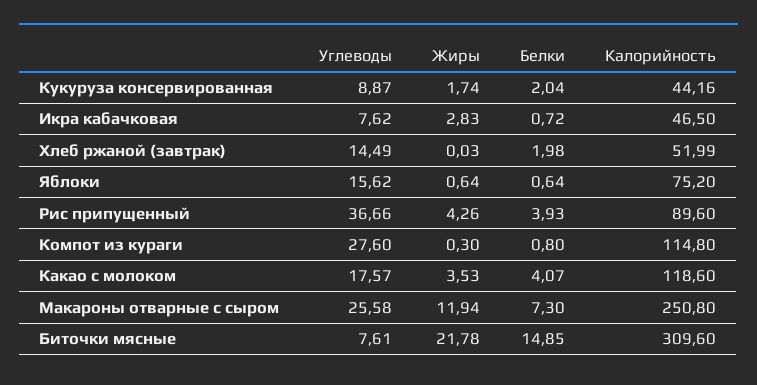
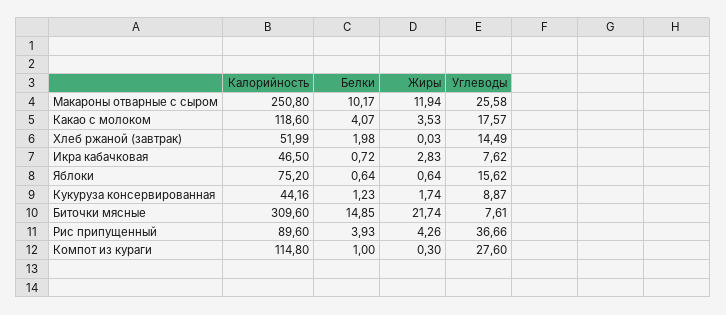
  {
    "Углеводы": {
      "Кукуруза консервированная": 8.87,
      "Икра кабачковая": 7.62,
      "Хлеб ржаной (завтрак)": 14.49,
      "Яблоки": 15.62,
      "Рис припущенный": 36.66,
      "Компот из кураги": 27.6,
      "Какао с молоком": 17.57,
      "Макароны отварные с сыром": 25.58,
      "Биточки мясные": 7.61
    },
    "Жиры": {
      "Кукуруза консервированная": 1.74,
      "Икра кабачковая": 2.83,
      "Хлеб ржаной (завтрак)": 0.03,
      "Яблоки": 0.64,
      "Рис припущенный": 4.26,
      "Компот из кураги": 0.3,
      "Какао с молоком": 3.53,
      "Макароны отварные с сыром": 11.94,
-     "Биточки мясные": 21.78
+     "Биточки мясные": 21.74
    },
    "Белки": {
-     "Кукуруза консервированная": 2.04,
+     "Кукуруза консервированная": 1.23,
      "Икра кабачковая": 0.72,
      "Хлеб ржаной (завтрак)": 1.98,
      "Яблоки": 0.64,
      "Рис припущенный": 3.93,
-     "Компот из кураги": 0.8,
+     "Компот из кураги": 1,
      "Какао с молоком": 4.07,
-     "Макароны отварные с сыром": 7.3,
+     "Макароны отварные с сыром": 10.17,
      "Биточки мясные": 14.85
    },
    "Калорийность": {
      "Кукуруза консервированная": 44.16,
      "Икра кабачковая": 46.5,
      "Хлеб ржаной (завтрак)": 51.99,
      "Яблоки": 75.2,
      "Рис припущенный": 89.6,
      "Компот из кураги": 114.8,
      "Какао с молоком": 118.6,
      "Макароны отварные с сыром": 250.8,
      "Биточки мясные": 309.6
    }
  }

